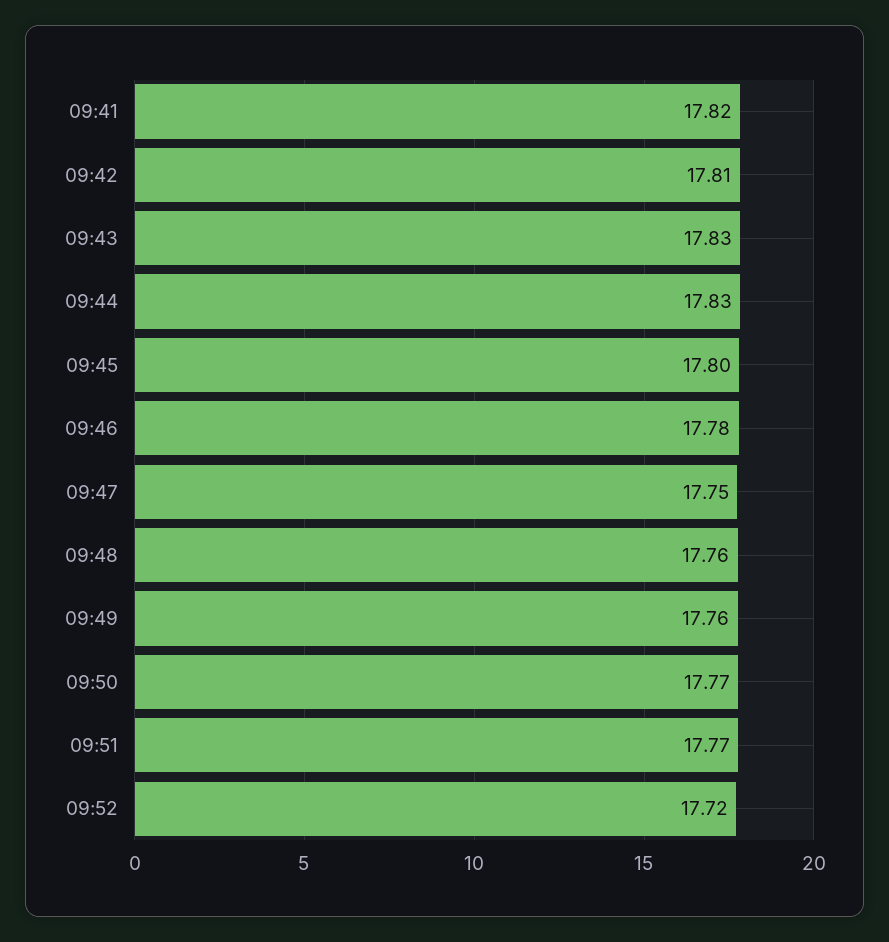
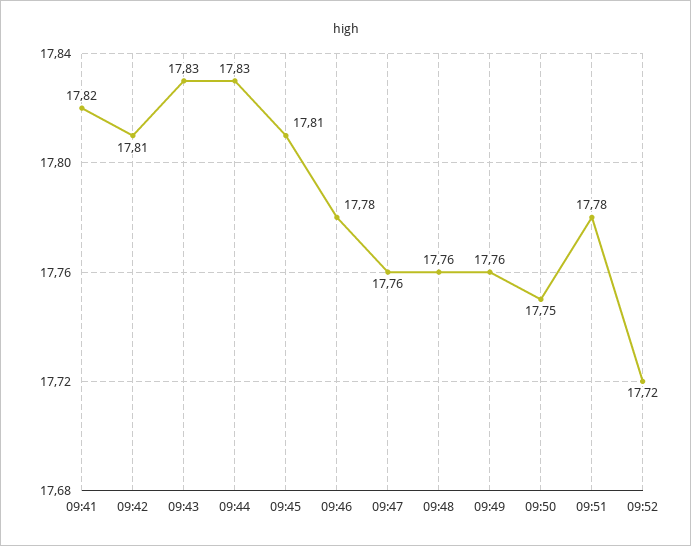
  {
    "09:41": 17.82,
    "09:42": 17.81,
    "09:43": 17.83,
    "09:44": 17.83,
-   "09:45": 17.8,
+   "09:45": 17.81,
    "09:46": 17.78,
-   "09:47": 17.75,
+   "09:47": 17.76,
    "09:48": 17.76,
    "09:49": 17.76,
-   "09:50": 17.77,
+   "09:50": 17.75,
-   "09:51": 17.77,
+   "09:51": 17.78,
    "09:52": 17.72
  }

